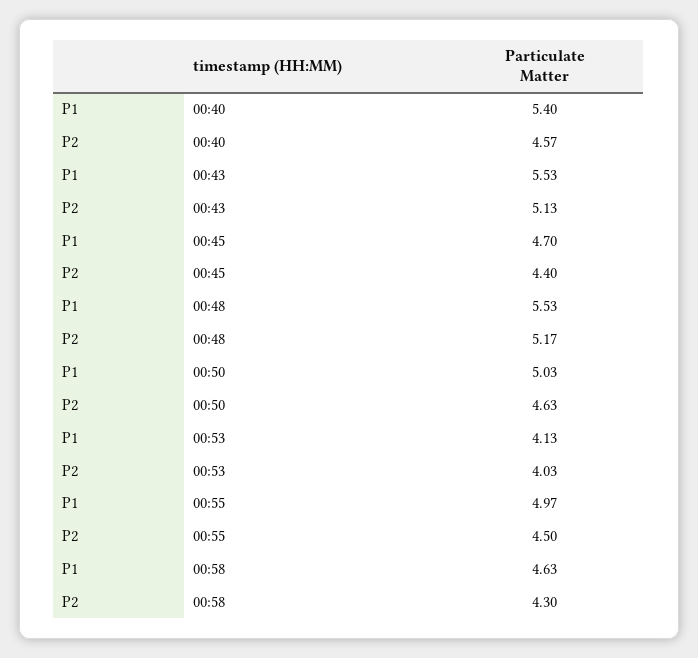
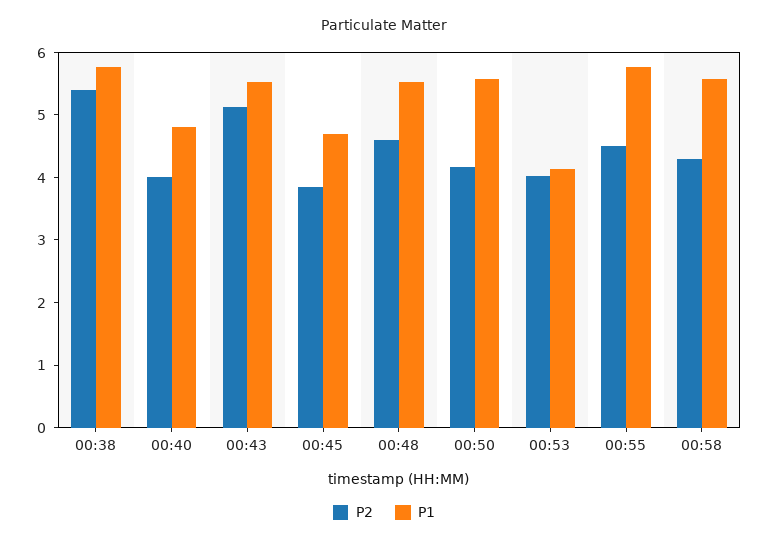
  {
    "P1": {
-     "00:40": 5.4,
+     "00:40": 4.8,
      "00:43": 5.53,
      "00:45": 4.7,
      "00:48": 5.53,
-     "00:50": 5.03,
+     "00:50": 5.6,
      "00:53": 4.13,
-     "00:55": 4.97,
+     "00:55": 5.8,
-     "00:58": 4.63
+     "00:58": 5.6,
+     "00:38": 5.8
    },
    "P2": {
-     "00:40": 4.57,
+     "00:40": 4,
      "00:43": 5.13,
-     "00:45": 4.4,
+     "00:45": 3.8,
-     "00:48": 5.17,
+     "00:48": 4.6,
-     "00:50": 4.63,
+     "00:50": 4.2,
      "00:53": 4.03,
      "00:55": 4.5,
-     "00:58": 4.3
+     "00:58": 4.3,
+     "00:38": 5.4
    }
  }

